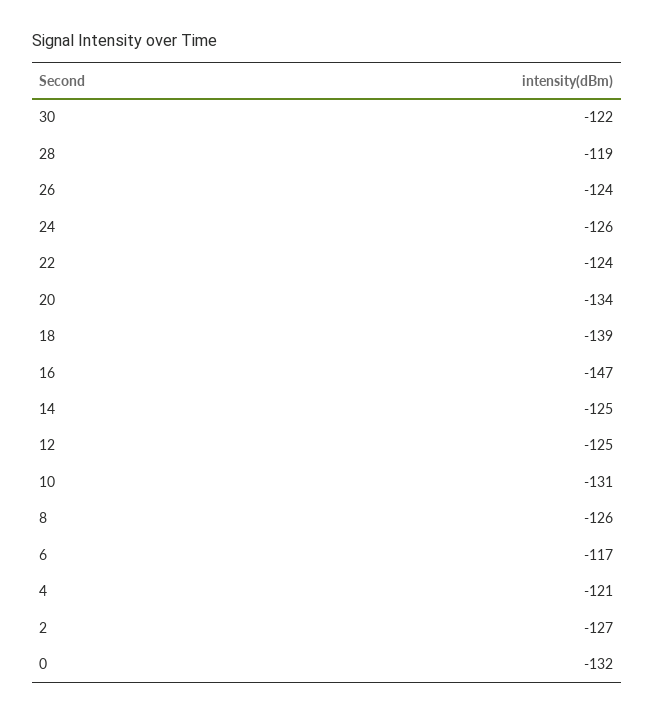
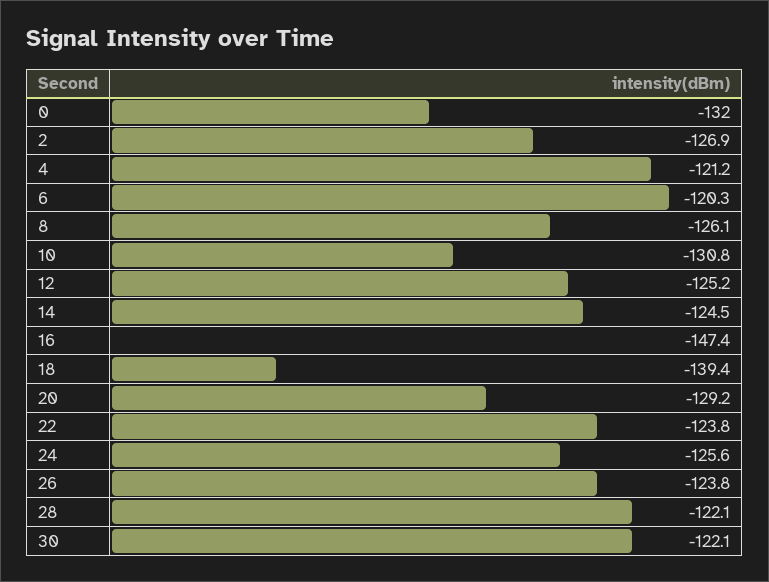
  {
    "30": -122.1,
-   "28": -119,
+   "28": -122.1,
    "26": -123.8,
    "24": -125.6,
    "22": -123.8,
-   "20": -134,
+   "20": -129.2,
    "18": -139.4,
    "16": -147.4,
    "14": -124.5,
    "12": -125.2,
    "10": -130.8,
    "8": -126.1,
-   "6": -117,
+   "6": -120.3,
    "4": -121.2,
    "2": -126.9,
    "0": -132
  }

